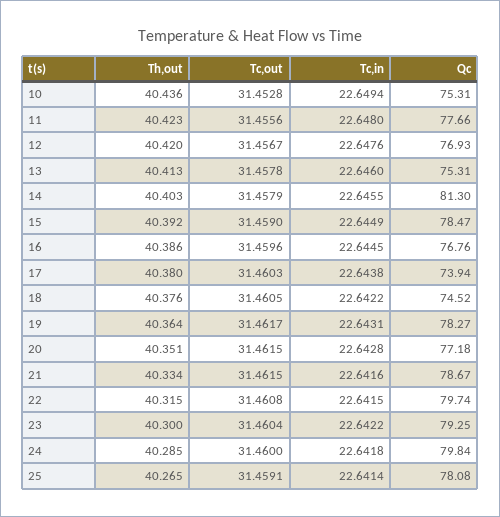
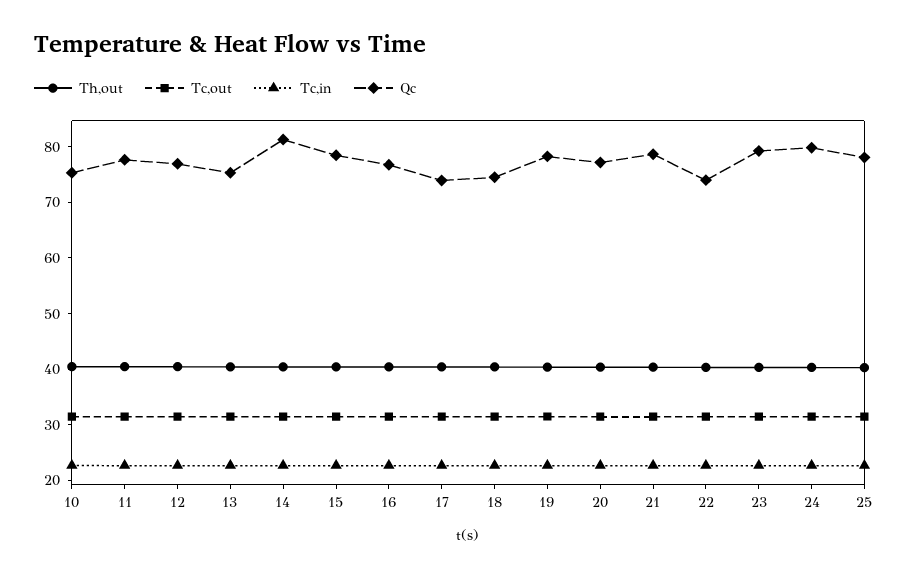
  {
    "Th,out": {
      "10": 40.436,
      "11": 40.423,
      "12": 40.42,
      "13": 40.413,
      "14": 40.403,
      "15": 40.392,
      "16": 40.386,
      "17": 40.38,
      "18": 40.376,
      "19": 40.364,
      "20": 40.351,
      "21": 40.334,
      "22": 40.315,
      "23": 40.3,
      "24": 40.285,
      "25": 40.265
    },
    "Tc,out": {
      "10": 31.4528,
      "11": 31.4556,
      "12": 31.4567,
      "13": 31.4578,
      "14": 31.4579,
      "15": 31.459,
      "16": 31.4596,
      "17": 31.4603,
      "18": 31.4605,
      "19": 31.4617,
      "20": 31.4615,
      "21": 31.4615,
      "22": 31.4608,
      "23": 31.4604,
      "24": 31.46,
      "25": 31.4591
    },
    "Tc,in": {
      "10": 22.6494,
      "11": 22.648,
      "12": 22.6476,
      "13": 22.646,
      "14": 22.6455,
      "15": 22.6449,
      "16": 22.6445,
      "17": 22.6438,
      "18": 22.6422,
      "19": 22.6431,
      "20": 22.6428,
      "21": 22.6416,
      "22": 22.6415,
      "23": 22.6422,
      "24": 22.6418,
      "25": 22.6414
    },
    "Qc": {
      "10": 75.31,
      "11": 77.66,
      "12": 76.93,
      "13": 75.31,
      "14": 81.3,
      "15": 78.47,
      "16": 76.76,
      "17": 73.94,
      "18": 74.52,
      "19": 78.27,
      "20": 77.18,
      "21": 78.67,
-     "22": 79.74,
+     "22": 74,
      "23": 79.25,
      "24": 79.84,
      "25": 78.08
    }
  }

